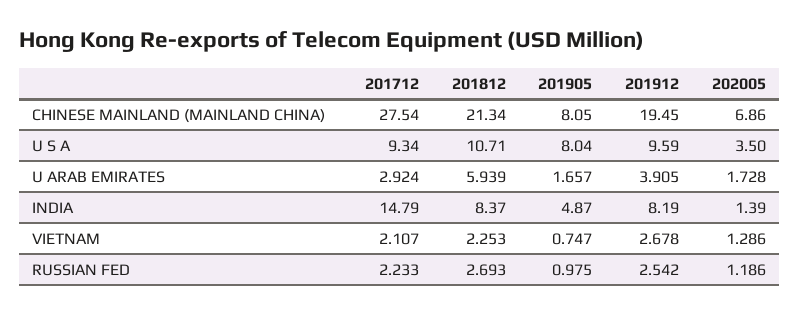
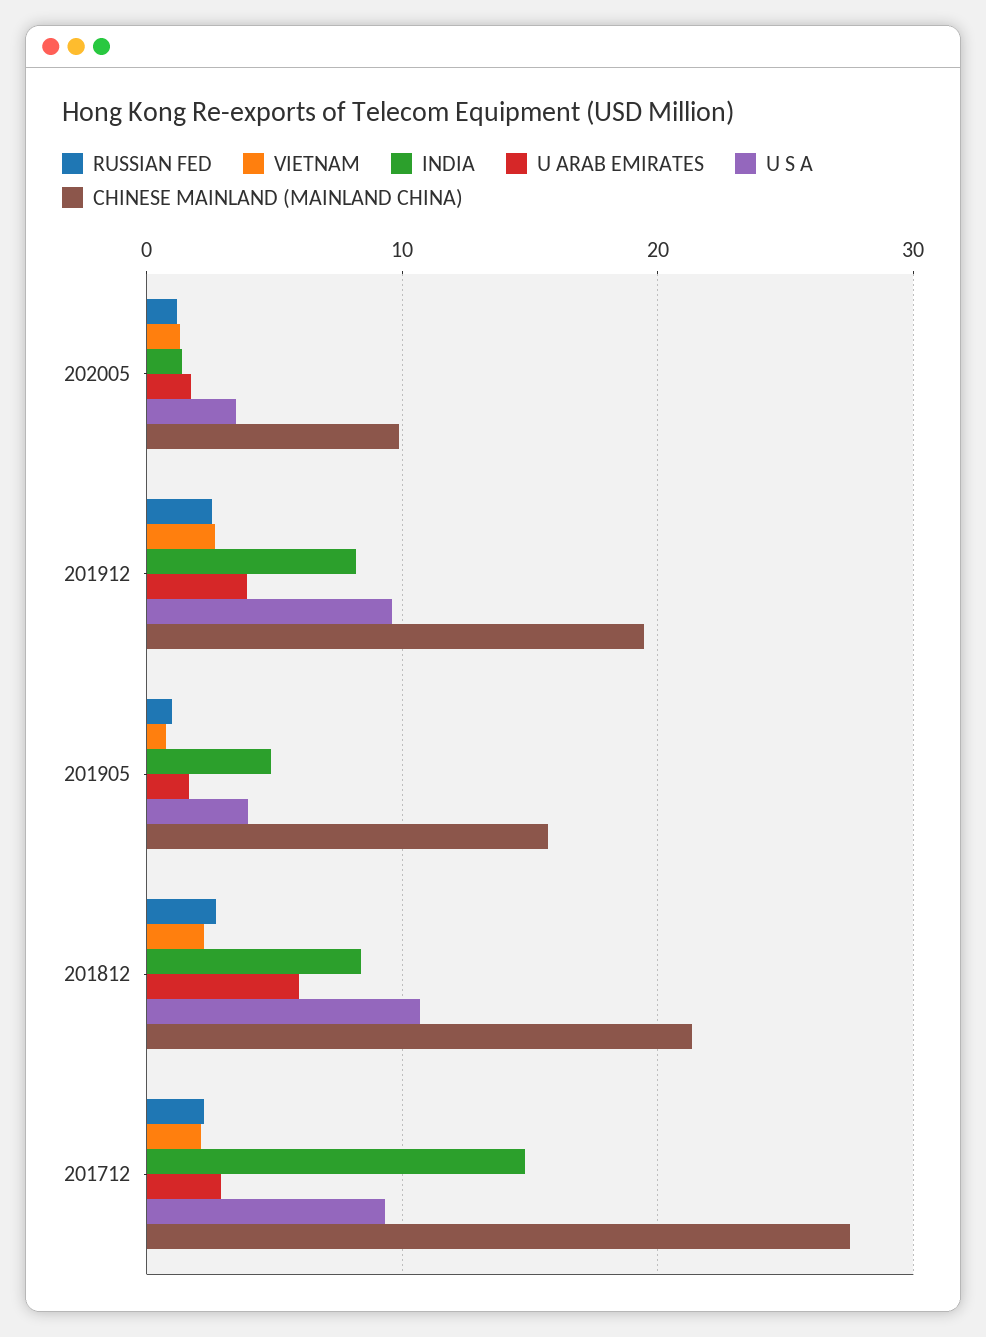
  {
    "CHINESE MAINLAND (MAINLAND CHINA)": {
      "201712": 27.54,
      "201812": 21.34,
-     "201905": 8.05,
+     "201905": 16,
      "201912": 19.45,
-     "202005": 6.86
+     "202005": 10
    },
    "U S A": {
      "201712": 9.34,
      "201812": 10.71,
-     "201905": 8.04,
+     "201905": 4,
      "201912": 9.59,
      "202005": 3.5
    },
    "U ARAB EMIRATES": {
      "201712": 2.924,
      "201812": 5.939,
      "201905": 1.657,
      "201912": 3.905,
      "202005": 1.728
    },
    "INDIA": {
      "201712": 14.79,
      "201812": 8.37,
      "201905": 4.87,
      "201912": 8.19,
      "202005": 1.39
    },
    "VIETNAM": {
      "201712": 2.107,
      "201812": 2.253,
      "201905": 0.747,
      "201912": 2.678,
      "202005": 1.286
    },
    "RUSSIAN FED": {
      "201712": 2.233,
      "201812": 2.693,
      "201905": 0.975,
      "201912": 2.542,
      "202005": 1.186
    }
  }

